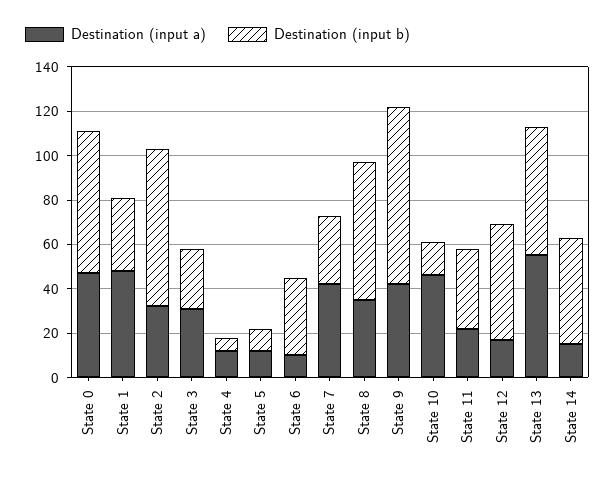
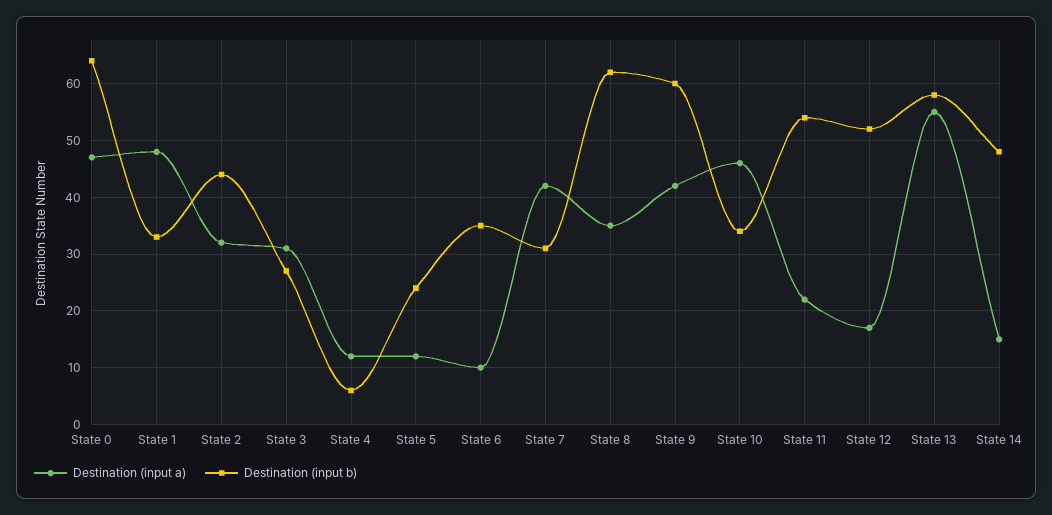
  {
    "Destination (input a)": {
      "State 0": 45,
      "State 1": 50,
      "State 2": 30,
      "State 3": 30,
      "State 4": 10,
      "State 5": 10,
      "State 6": 10,
      "State 7": 40,
      "State 8": 35,
      "State 9": 40,
      "State 10": 45,
      "State 11": 20,
      "State 12": 15,
      "State 13": 55,
      "State 14": 15
    },
    "Destination (input b)": {
      "State 0": 65,
      "State 1": 35,
-     "State 2": 70,
+     "State 2": 45,
      "State 3": 25,
      "State 4": 5,
-     "State 5": 10,
+     "State 5": 25,
      "State 6": 35,
      "State 7": 30,
      "State 8": 60,
-     "State 9": 80,
+     "State 9": 60,
-     "State 10": 15,
+     "State 10": 35,
-     "State 11": 35,
+     "State 11": 55,
      "State 12": 50,
      "State 13": 60,
      "State 14": 50
    }
  }

